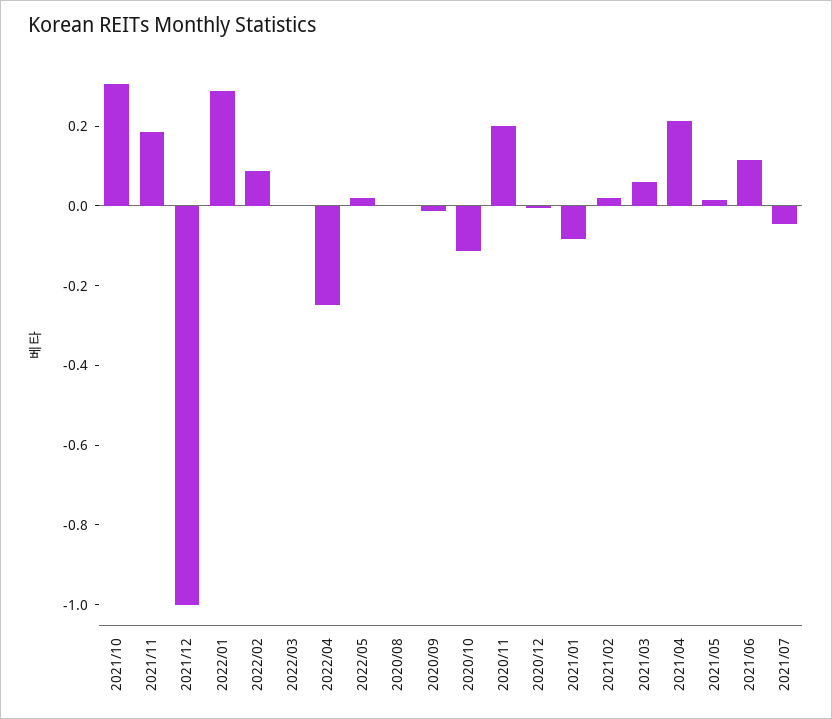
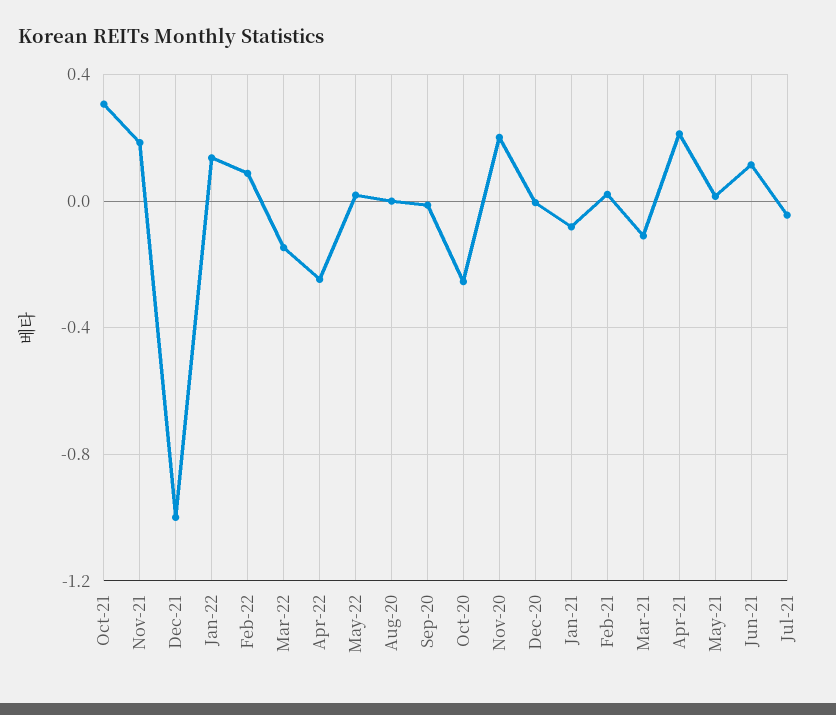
  {
    "2021/10": 0.3,
    "2021/11": 0.2,
    "2021/12": -1,
-   "2022/01": 0.3,
+   "2022/01": 0.15,
    "2022/02": 0.1,
-   "2022/03": 0,
+   "2022/03": -0.15,
    "2022/04": -0.25,
    "2022/05": 0,
    "2020/08": 0,
    "2020/09": 0,
-   "2020/10": -0.1,
+   "2020/10": -0.25,
    "2020/11": 0.2,
    "2020/12": 0,
    "2021/01": -0.1,
    "2021/02": 0,
-   "2021/03": 0.05,
+   "2021/03": -0.1,
    "2021/04": 0.2,
    "2021/05": 0,
    "2021/06": 0.1,
    "2021/07": -0.05
  }

